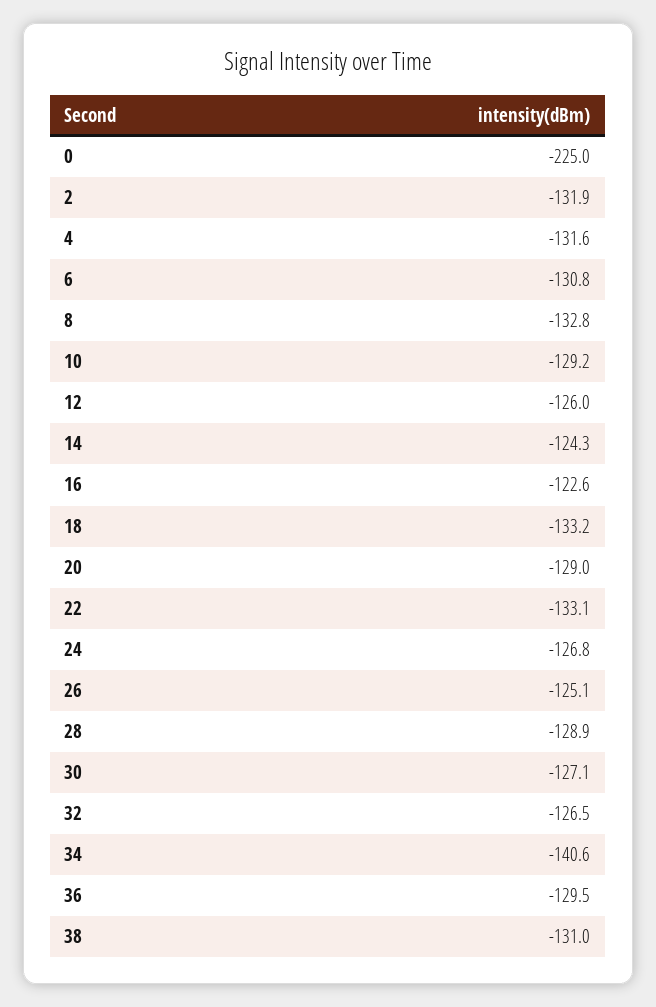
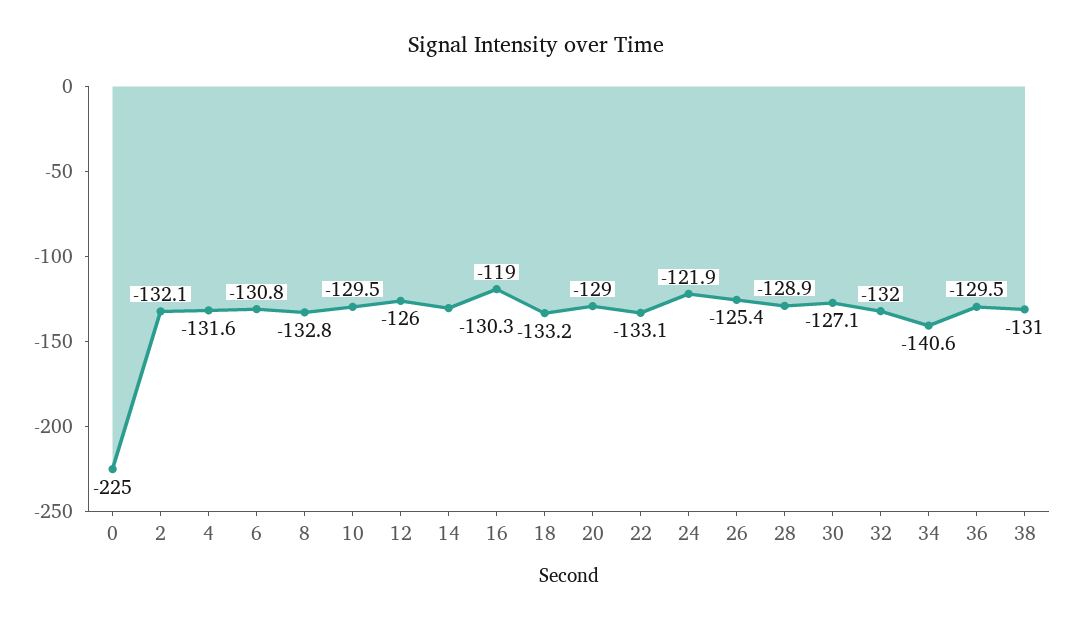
  {
    "0": -225,
-   "2": -131.9,
+   "2": -132.1,
    "4": -131.6,
    "6": -130.8,
    "8": -132.8,
-   "10": -129.2,
+   "10": -129.5,
    "12": -126,
-   "14": -124.3,
+   "14": -130.3,
-   "16": -122.6,
+   "16": -119,
    "18": -133.2,
    "20": -129,
    "22": -133.1,
-   "24": -126.8,
+   "24": -121.9,
-   "26": -125.1,
+   "26": -125.4,
    "28": -128.9,
    "30": -127.1,
-   "32": -126.5,
+   "32": -132,
    "34": -140.6,
    "36": -129.5,
    "38": -131
  }

